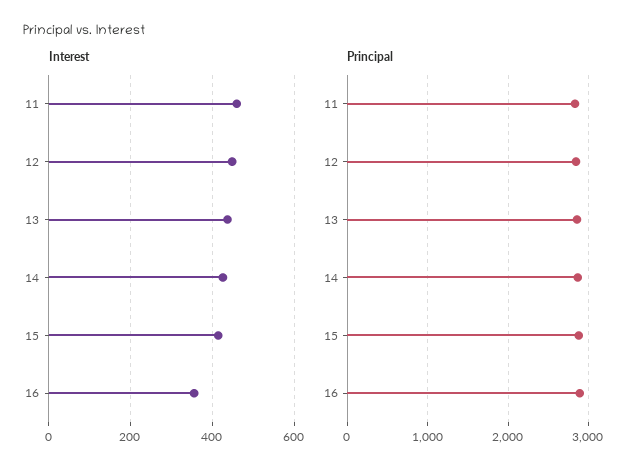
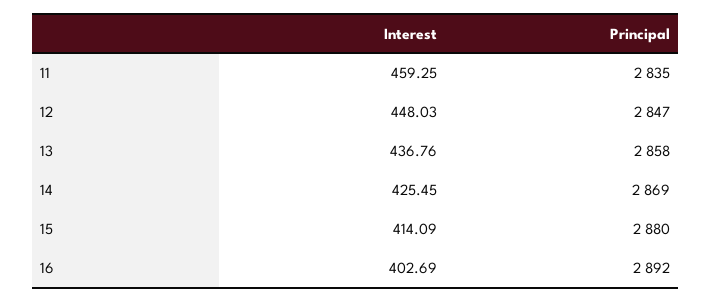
  {
    "Interest": {
      "11": 459.25,
      "12": 448.03,
      "13": 436.76,
      "14": 425.45,
      "15": 414.09,
-     "16": 360
+     "16": 402.69
    },
    "Principal": {
      "11": 2835,
      "12": 2847,
      "13": 2858,
      "14": 2869,
      "15": 2880,
      "16": 2892
    }
  }

